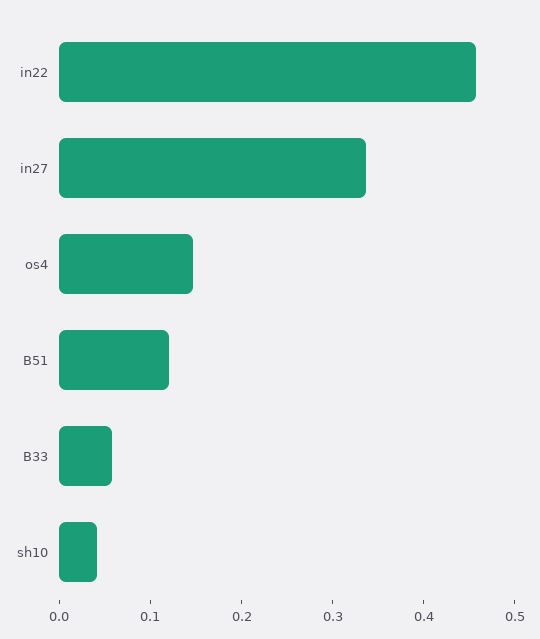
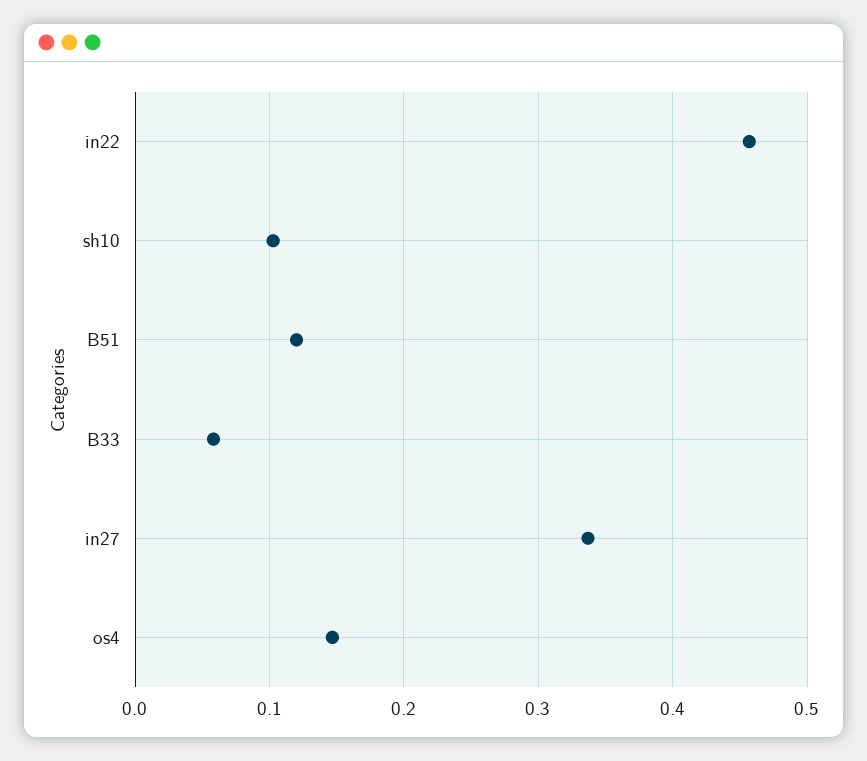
  {
    "in22": 0.46,
    "in27": 0.34,
    "os4": 0.15,
    "B51": 0.12,
    "B33": 0.06,
-   "sh10": 0.04
+   "sh10": 0.1
  }

